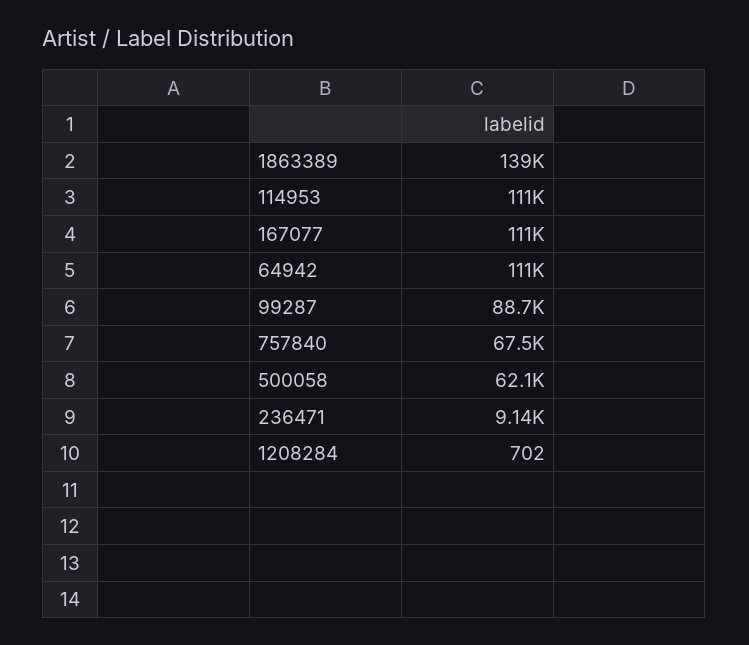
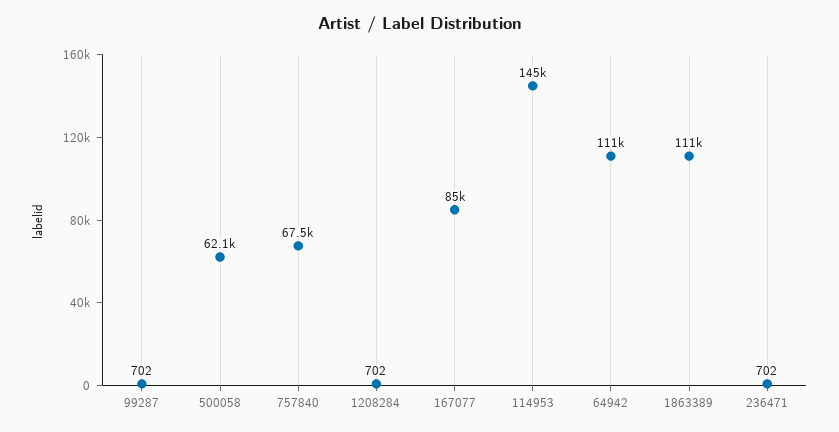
  {
-   "1863389": 139000,
+   "1863389": 111000,
-   "114953": 111000,
+   "114953": 145000,
-   "167077": 111000,
+   "167077": 85000,
    "64942": 111000,
-   "99287": 88700,
+   "99287": 702,
    "757840": 67500,
    "500058": 62100,
-   "236471": 9140,
+   "236471": 702,
    "1208284": 702
  }

